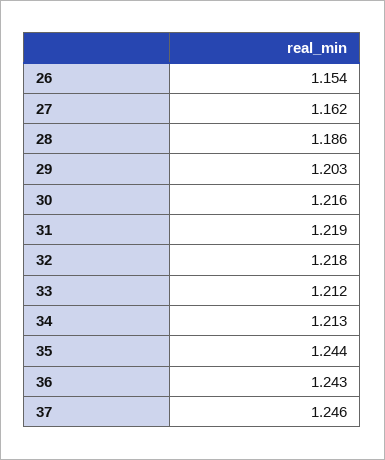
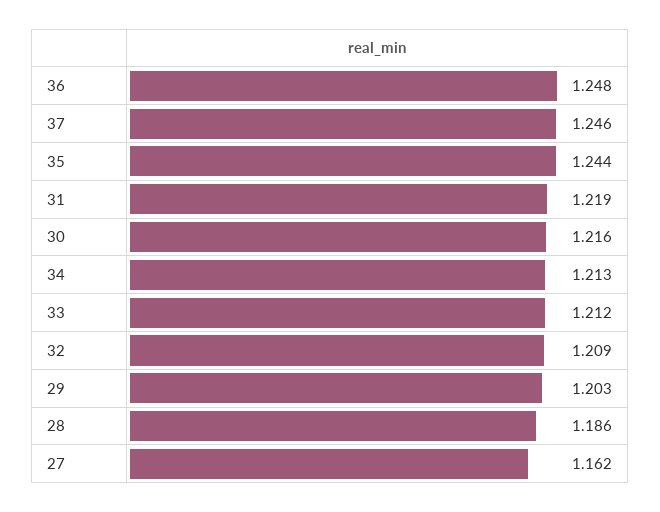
  {
-   "26": 1.154,
    "27": 1.162,
    "28": 1.186,
    "29": 1.203,
    "30": 1.216,
    "31": 1.219,
-   "32": 1.218,
+   "32": 1.209,
    "33": 1.212,
    "34": 1.213,
    "35": 1.244,
-   "36": 1.243,
+   "36": 1.248,
    "37": 1.246
  }

